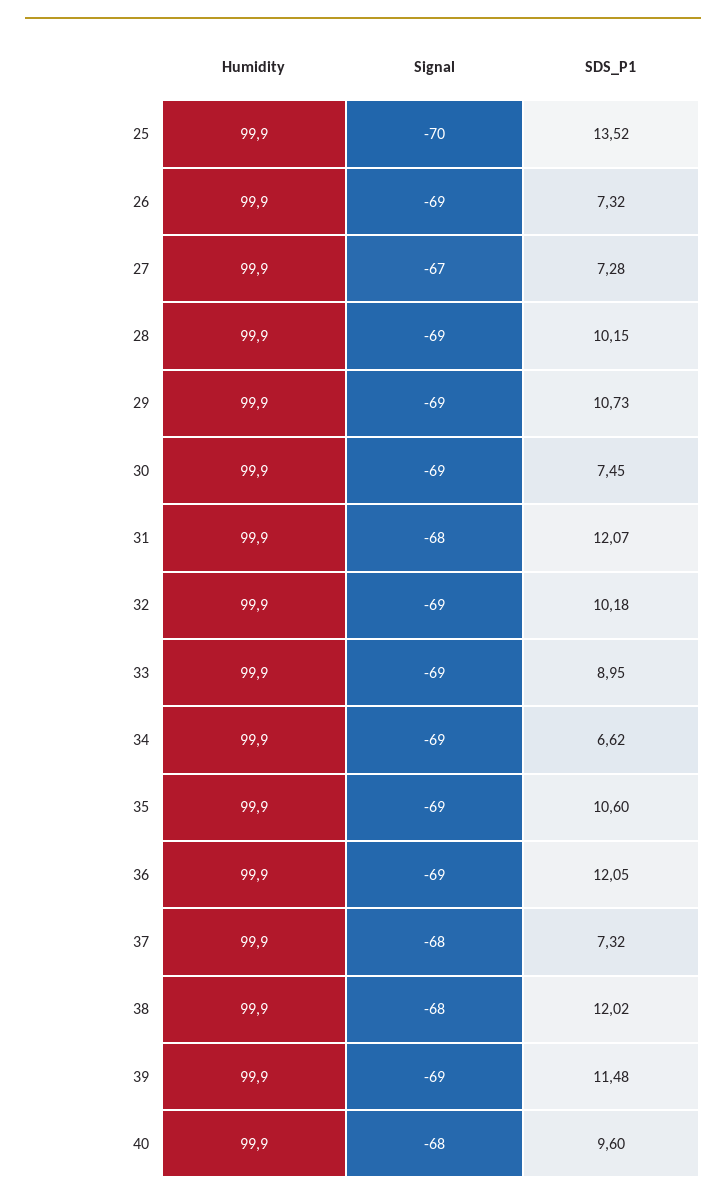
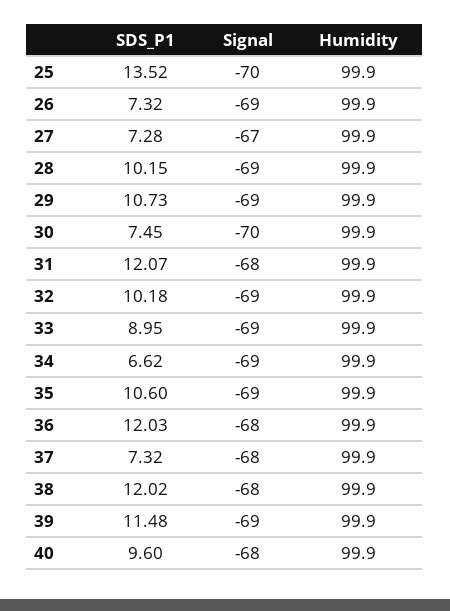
  {
    "Humidity": {
      "25": 99.9,
      "26": 99.9,
      "27": 99.9,
      "28": 99.9,
      "29": 99.9,
      "30": 99.9,
      "31": 99.9,
      "32": 99.9,
      "33": 99.9,
      "34": 99.9,
      "35": 99.9,
      "36": 99.9,
      "37": 99.9,
      "38": 99.9,
      "39": 99.9,
      "40": 99.9
    },
    "Signal": {
      "25": -70,
      "26": -69,
      "27": -67,
      "28": -69,
      "29": -69,
-     "30": -69,
+     "30": -70,
      "31": -68,
      "32": -69,
      "33": -69,
      "34": -69,
      "35": -69,
-     "36": -69,
+     "36": -68,
      "37": -68,
      "38": -68,
      "39": -69,
      "40": -68
    },
    "SDS_P1": {
      "25": 13.52,
      "26": 7.32,
      "27": 7.28,
      "28": 10.15,
      "29": 10.73,
      "30": 7.45,
      "31": 12.07,
      "32": 10.18,
      "33": 8.95,
      "34": 6.62,
      "35": 10.6,
-     "36": 12.05,
+     "36": 12.03,
      "37": 7.32,
      "38": 12.02,
      "39": 11.48,
      "40": 9.6
    }
  }

